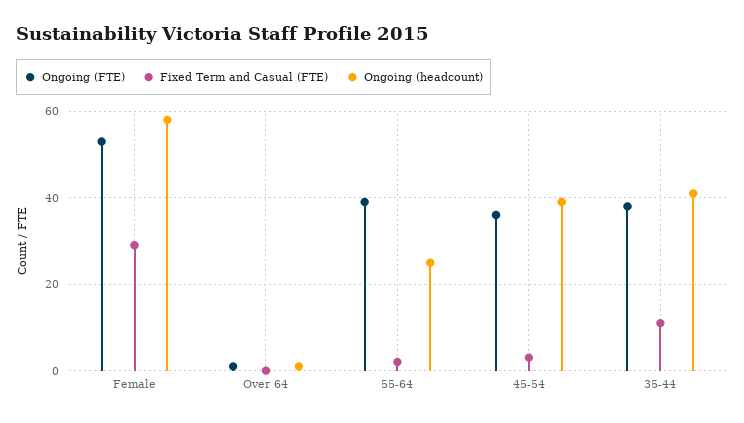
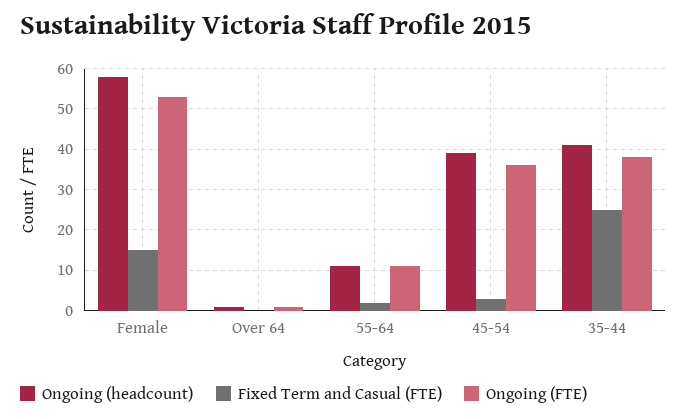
  {
    "Ongoing (FTE)": {
      "Female": 55,
      "Over 64": 0,
-     "55-64": 40,
+     "55-64": 10,
      "45-54": 35,
      "35-44": 40
    },
    "Fixed Term and Casual (FTE)": {
-     "Female": 30,
+     "Female": 15,
      "Over 64": 0,
      "55-64": 0,
      "45-54": 5,
-     "35-44": 10
+     "35-44": 25
    },
    "Ongoing (headcount)": {
      "Female": 60,
      "Over 64": 0,
-     "55-64": 25,
+     "55-64": 10,
      "45-54": 40,
      "35-44": 40
    }
  }

